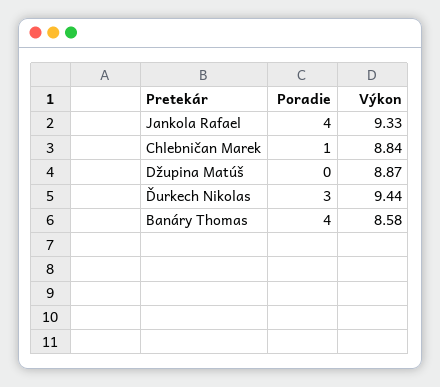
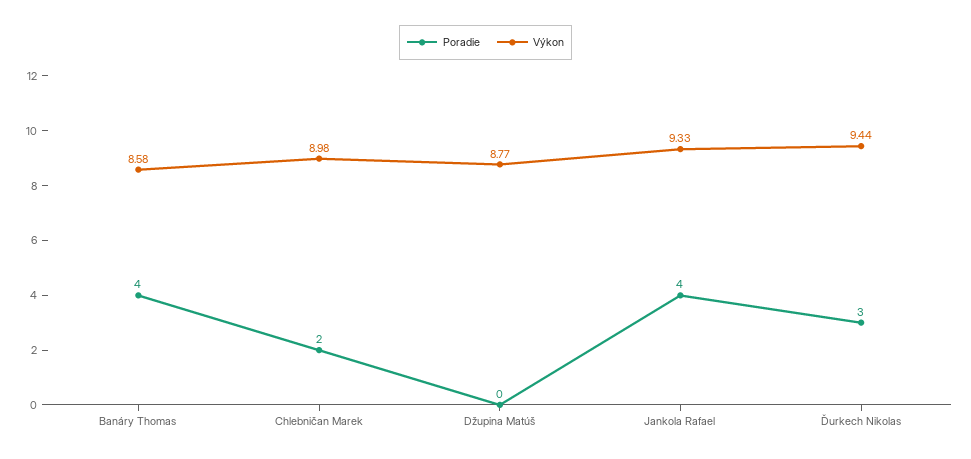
  {
    "Poradie": {
      "Jankola Rafael": 4,
-     "Chlebničan Marek": 1,
+     "Chlebničan Marek": 2,
      "Džupina Matúš": 0,
      "Ďurkech Nikolas": 3,
      "Banáry Thomas": 4
    },
    "Výkon": {
      "Jankola Rafael": 9.33,
-     "Chlebničan Marek": 8.84,
+     "Chlebničan Marek": 8.98,
-     "Džupina Matúš": 8.87,
+     "Džupina Matúš": 8.77,
      "Ďurkech Nikolas": 9.44,
      "Banáry Thomas": 8.58
    }
  }

